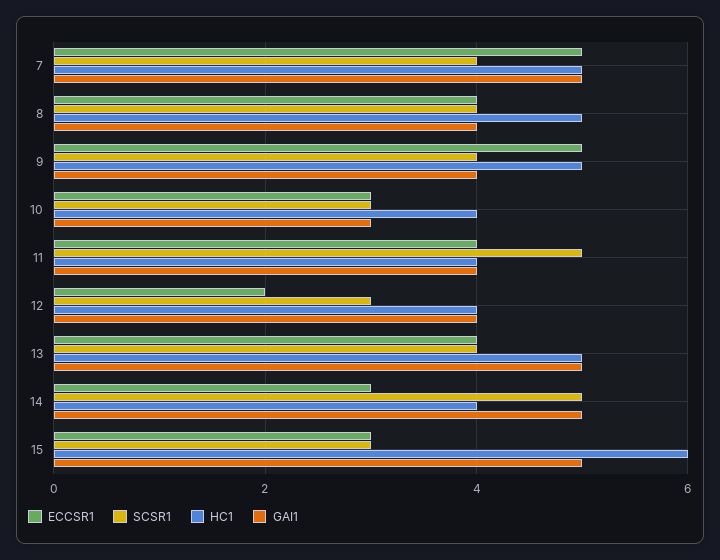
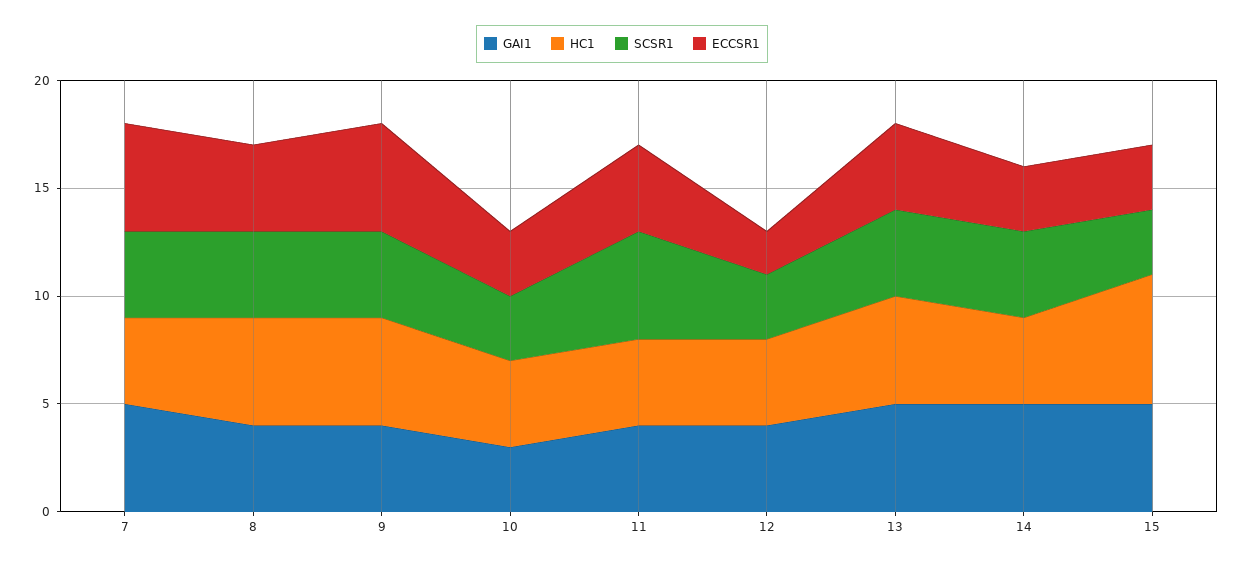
  {
    "ECCSR1": {
      "7": 5,
      "8": 4,
      "9": 5,
      "10": 3,
      "11": 4,
      "12": 2,
      "13": 4,
      "14": 3,
      "15": 3
    },
    "SCSR1": {
      "7": 4,
      "8": 4,
      "9": 4,
      "10": 3,
      "11": 5,
      "12": 3,
      "13": 4,
-     "14": 5,
+     "14": 4,
      "15": 3
    },
    "HC1": {
-     "7": 5,
+     "7": 4,
      "8": 5,
      "9": 5,
      "10": 4,
      "11": 4,
      "12": 4,
      "13": 5,
      "14": 4,
      "15": 6
    },
    "GAI1": {
      "7": 5,
      "8": 4,
      "9": 4,
      "10": 3,
      "11": 4,
      "12": 4,
      "13": 5,
      "14": 5,
      "15": 5
    }
  }

